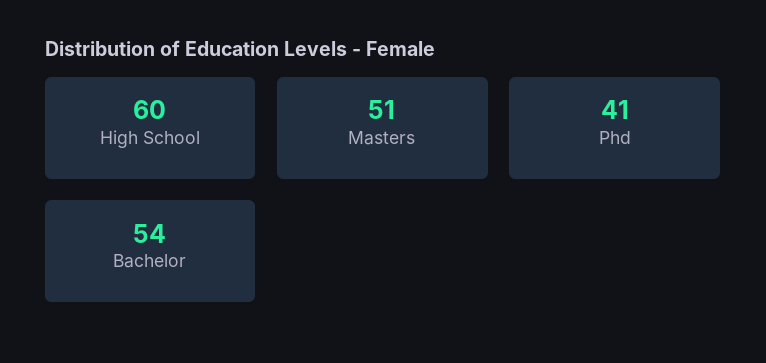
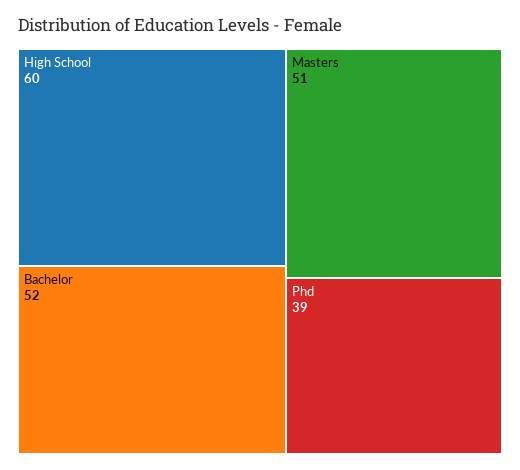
  {
    "High School": 60,
    "Masters": 51,
-   "Phd": 41,
+   "Phd": 39,
-   "Bachelor": 54
+   "Bachelor": 52
  }

